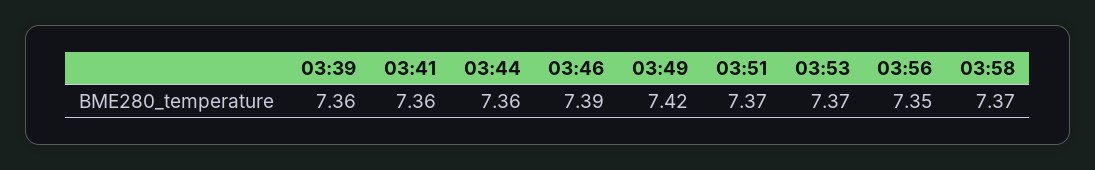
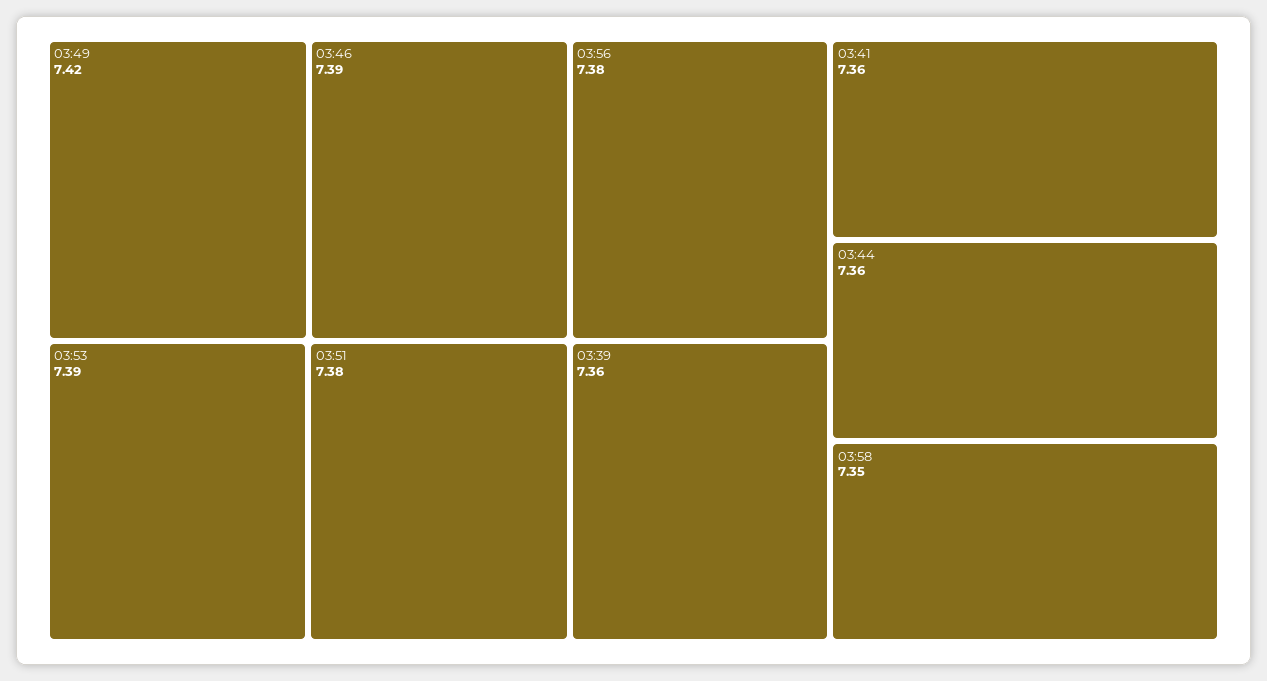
  {
    "03:39": 7.36,
    "03:41": 7.36,
    "03:44": 7.36,
    "03:46": 7.39,
    "03:49": 7.42,
-   "03:51": 7.37,
+   "03:51": 7.38,
-   "03:53": 7.37,
+   "03:53": 7.39,
-   "03:56": 7.35,
+   "03:56": 7.38,
-   "03:58": 7.37
+   "03:58": 7.35
  }

